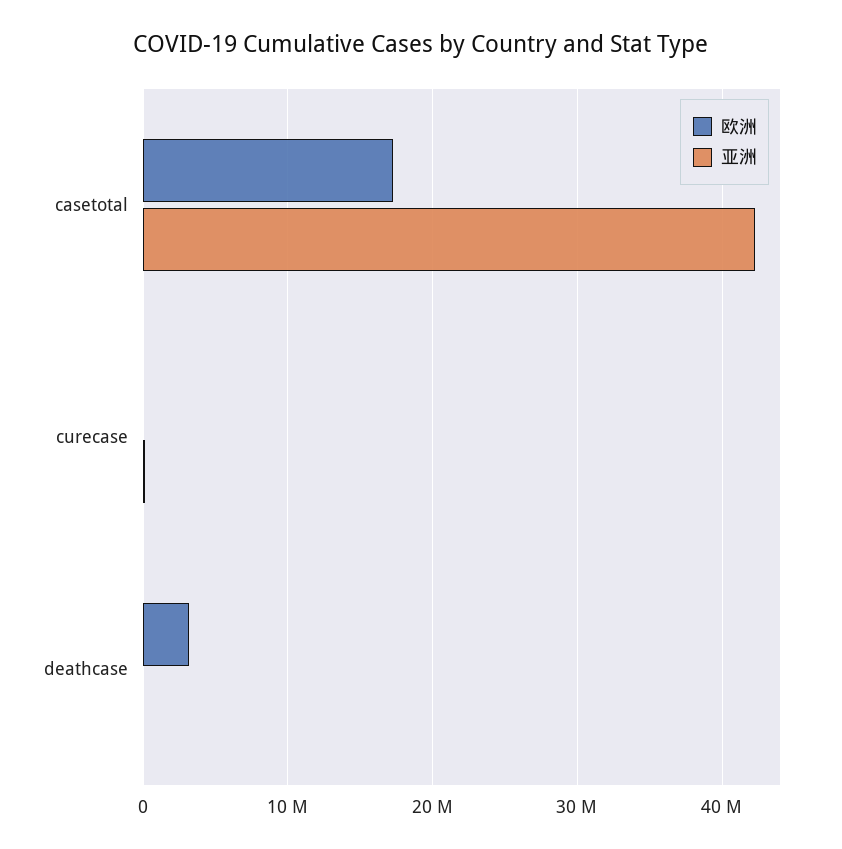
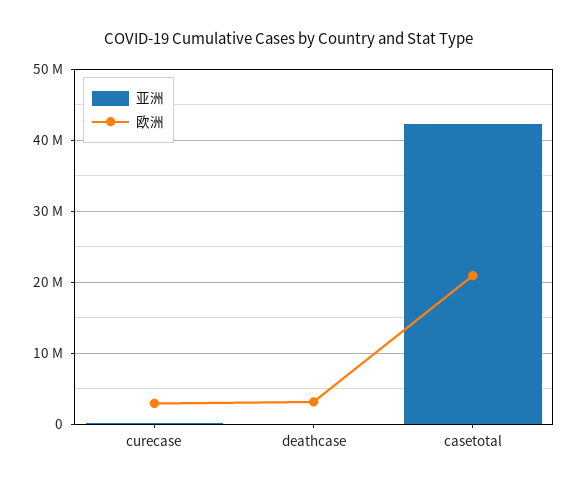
  {
    "欧洲": {
-     "casetotal": 17000000,
+     "casetotal": 21000000,
-     "curecase": 0,
+     "curecase": 3000000,
      "deathcase": 3000000
    },
    "亚洲": {
      "casetotal": 42000000,
      "curecase": 0,
      "deathcase": 0
    }
  }

